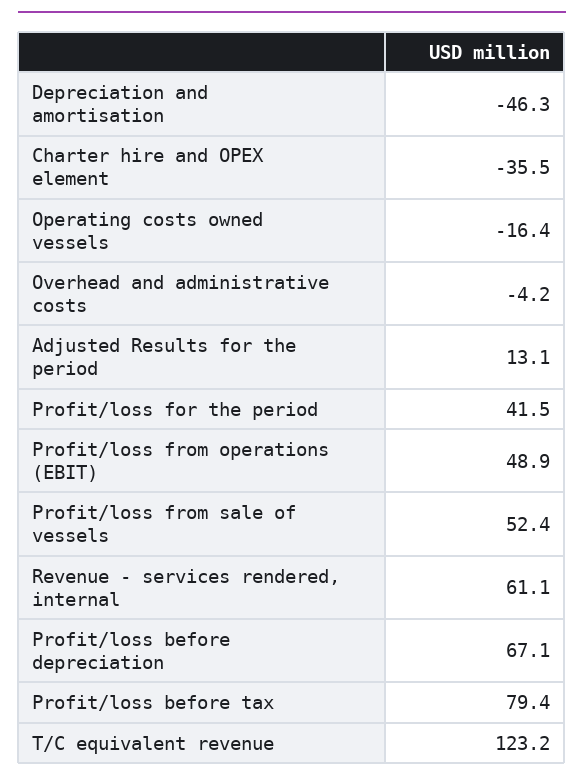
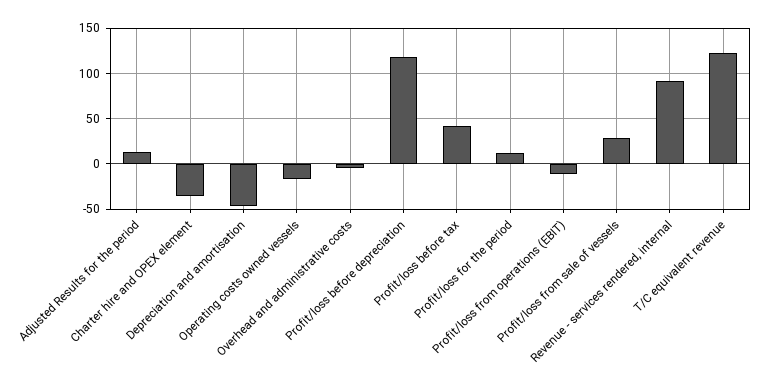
  {
    "Depreciation and amortisation": -46.3,
    "Charter hire and OPEX element": -35.5,
    "Operating costs owned vessels": -16.4,
    "Overhead and administrative costs": -4.2,
    "Adjusted Results for the period": 13.1,
-   "Profit/loss for the period": 41.5,
+   "Profit/loss for the period": 10,
-   "Profit/loss from operations (EBIT)": 48.9,
+   "Profit/loss from operations (EBIT)": -10,
-   "Profit/loss from sale of vessels": 52.4,
+   "Profit/loss from sale of vessels": 30,
-   "Revenue - services rendered, internal": 61.1,
+   "Revenue - services rendered, internal": 90,
-   "Profit/loss before depreciation": 67.1,
+   "Profit/loss before depreciation": 120,
-   "Profit/loss before tax": 79.4,
+   "Profit/loss before tax": 40,
    "T/C equivalent revenue": 123.2
  }

